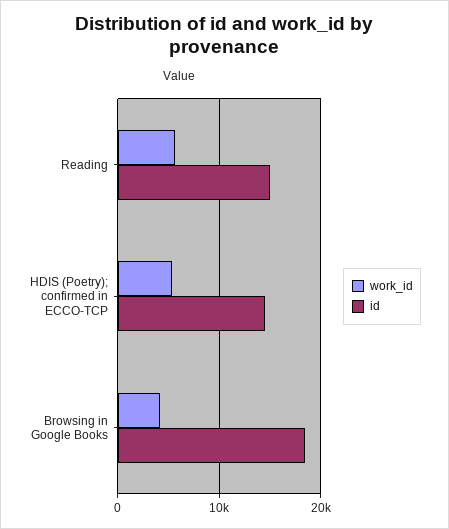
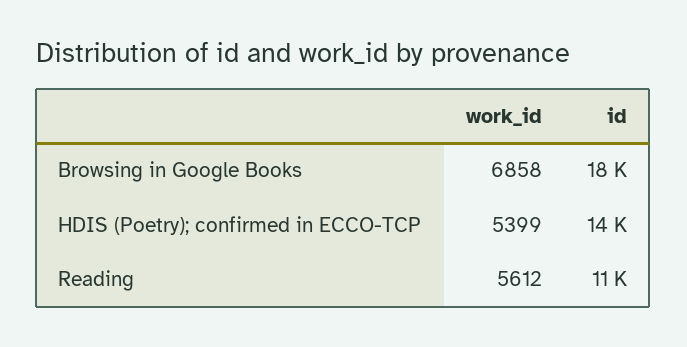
  {
    "work_id": {
      "Reading": 5612,
      "HDIS (Poetry); confirmed in ECCO-TCP": 5399,
-     "Browsing in Google Books": 4000
+     "Browsing in Google Books": 6858
    },
    "id": {
-     "Reading": 15000,
+     "Reading": 11000,
      "HDIS (Poetry); confirmed in ECCO-TCP": 14000,
      "Browsing in Google Books": 18000
    }
  }

